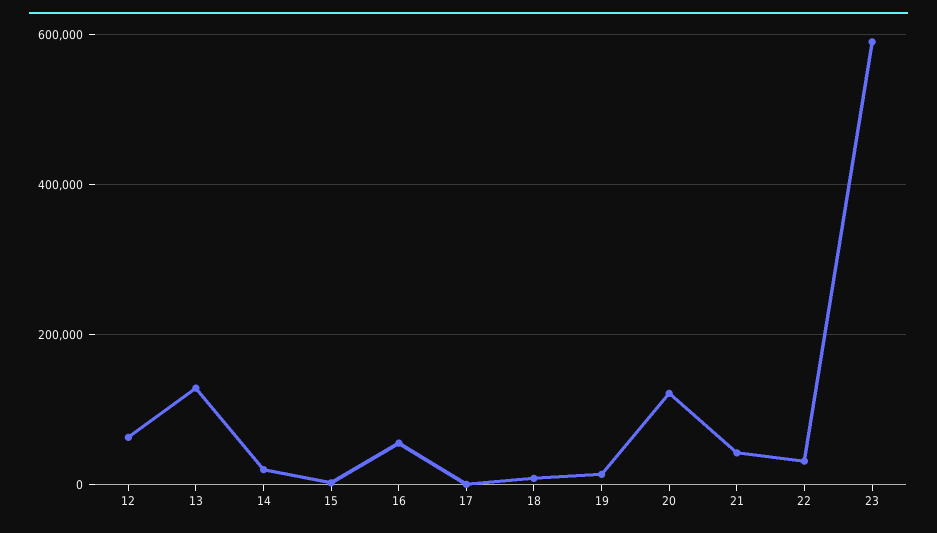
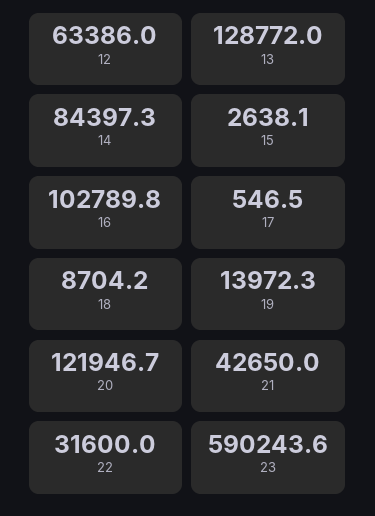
  {
    "12": 63386,
    "13": 128772,
-   "14": 20000,
+   "14": 84397.3,
    "15": 2638.1,
-   "16": 60000,
+   "16": 102789.8,
    "17": 546.5,
    "18": 8704.2,
    "19": 13972.3,
    "20": 121946.7,
    "21": 42650,
    "22": 31600,
    "23": 590243.6
  }

